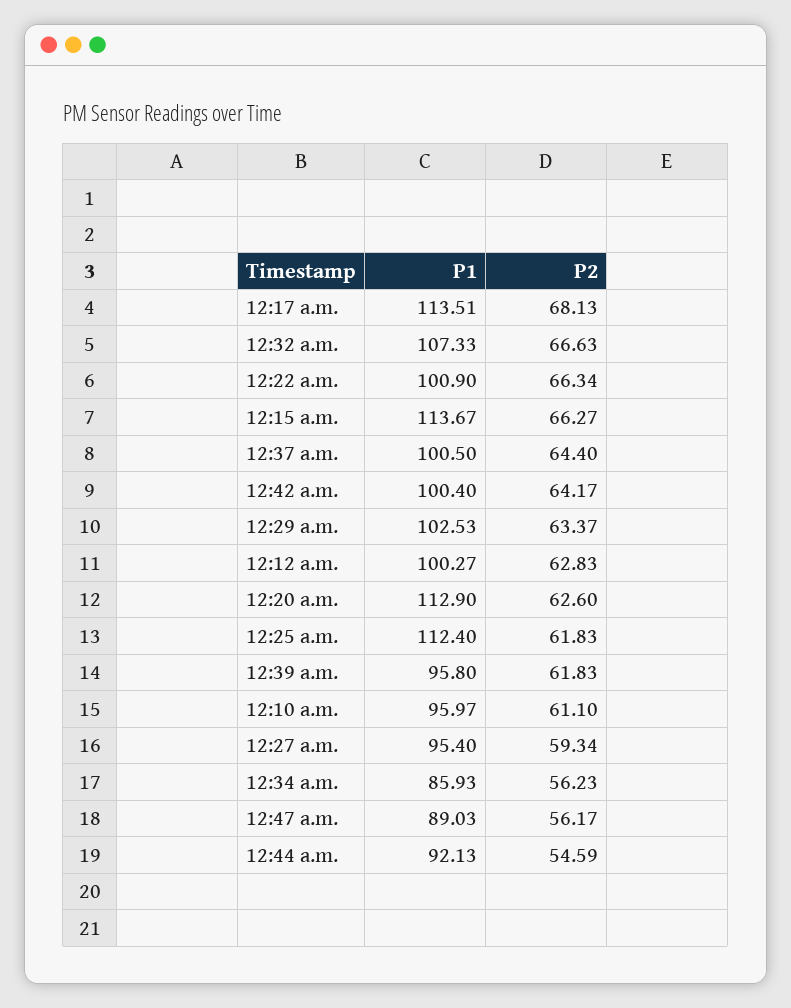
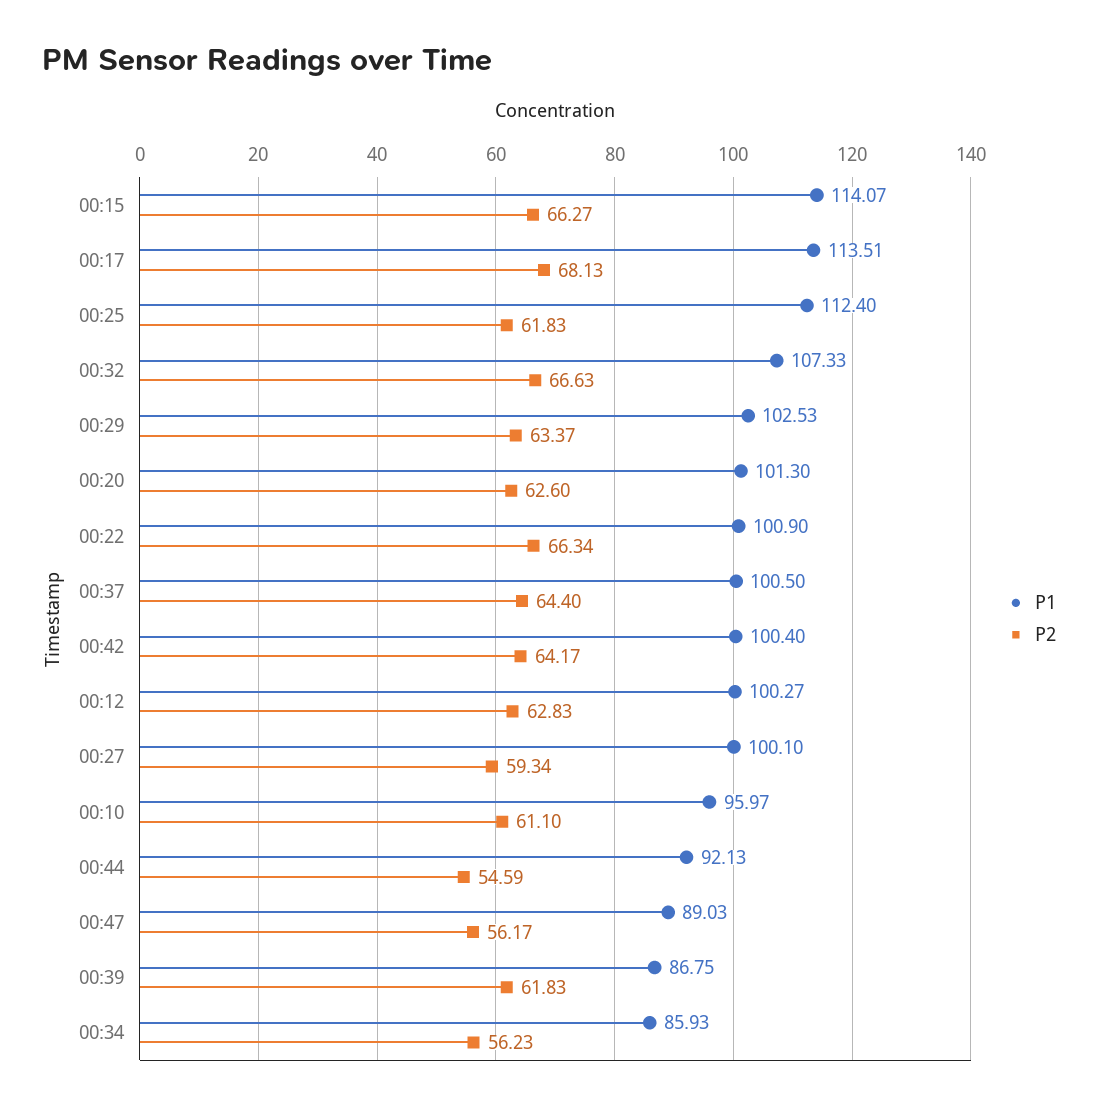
  {
    "P1": {
      "12:17 a.m.": 113.51,
      "12:32 a.m.": 107.33,
      "12:22 a.m.": 100.9,
-     "12:15 a.m.": 113.67,
+     "12:15 a.m.": 114.07,
      "12:37 a.m.": 100.5,
      "12:42 a.m.": 100.4,
      "12:29 a.m.": 102.53,
      "12:12 a.m.": 100.27,
-     "12:20 a.m.": 112.9,
+     "12:20 a.m.": 101.3,
      "12:25 a.m.": 112.4,
-     "12:39 a.m.": 95.8,
+     "12:39 a.m.": 86.75,
      "12:10 a.m.": 95.97,
-     "12:27 a.m.": 95.4,
+     "12:27 a.m.": 100.1,
      "12:34 a.m.": 85.93,
      "12:47 a.m.": 89.03,
      "12:44 a.m.": 92.13
    },
    "P2": {
      "12:17 a.m.": 68.13,
      "12:32 a.m.": 66.63,
      "12:22 a.m.": 66.34,
      "12:15 a.m.": 66.27,
      "12:37 a.m.": 64.4,
      "12:42 a.m.": 64.17,
      "12:29 a.m.": 63.37,
      "12:12 a.m.": 62.83,
      "12:20 a.m.": 62.6,
      "12:25 a.m.": 61.83,
      "12:39 a.m.": 61.83,
      "12:10 a.m.": 61.1,
      "12:27 a.m.": 59.34,
      "12:34 a.m.": 56.23,
      "12:47 a.m.": 56.17,
      "12:44 a.m.": 54.59
    }
  }

